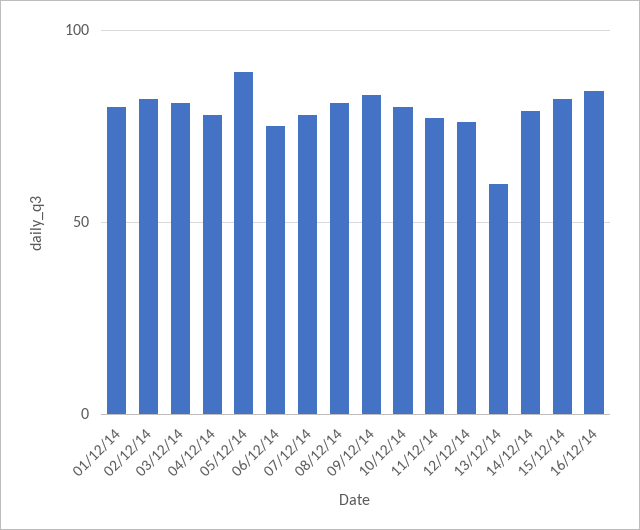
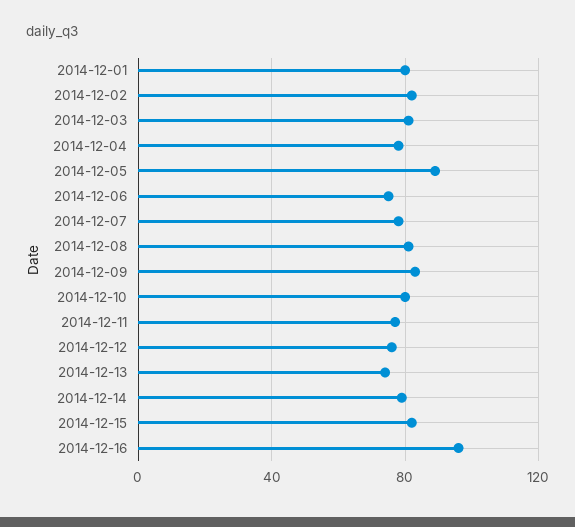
  {
    "01/12/14": 80,
    "02/12/14": 80,
    "03/12/14": 80,
    "04/12/14": 80,
    "05/12/14": 90,
    "06/12/14": 75,
    "07/12/14": 80,
    "08/12/14": 80,
    "09/12/14": 85,
    "10/12/14": 80,
    "11/12/14": 75,
    "12/12/14": 75,
-   "13/12/14": 60,
+   "13/12/14": 75,
    "14/12/14": 80,
    "15/12/14": 80,
-   "16/12/14": 85
+   "16/12/14": 95
  }

